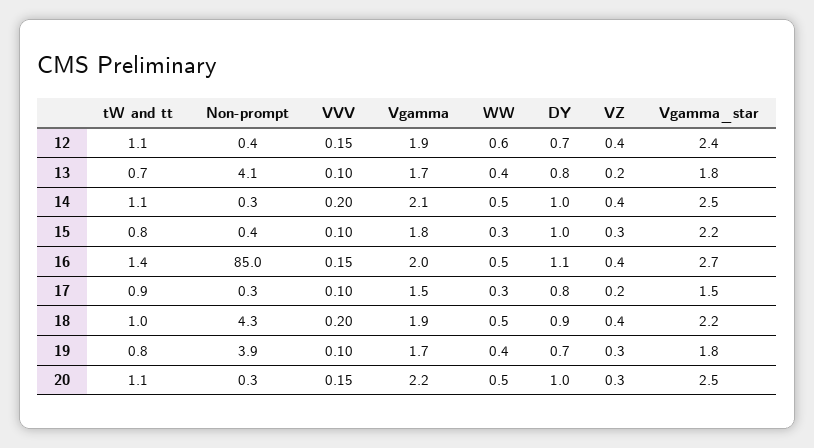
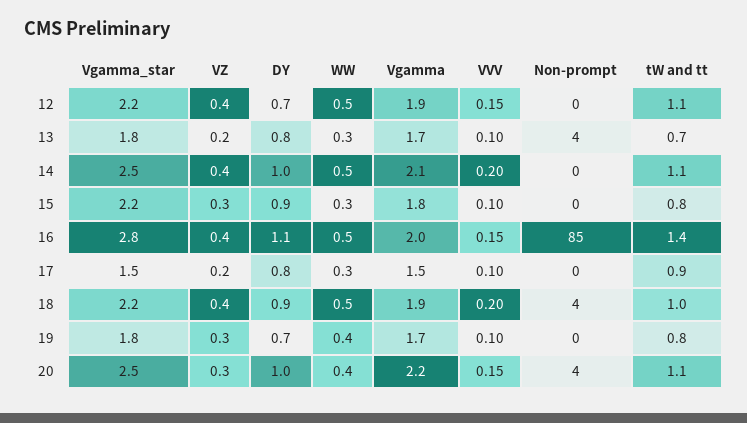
  {
    "tW and tt": {
      "12": 1.1,
      "13": 0.7,
      "14": 1.1,
      "15": 0.8,
      "16": 1.4,
      "17": 0.9,
      "18": 1,
      "19": 0.8,
      "20": 1.1
    },
    "Non-prompt": {
      "12": 0.4,
      "13": 4.1,
      "14": 0.3,
      "15": 0.4,
      "16": 85,
      "17": 0.3,
      "18": 4.3,
-     "19": 3.9,
+     "19": 0,
-     "20": 0.3
+     "20": 4
    },
    "VVV": {
      "12": 0.15,
      "13": 0.1,
      "14": 0.2,
      "15": 0.1,
      "16": 0.15,
      "17": 0.1,
      "18": 0.2,
      "19": 0.1,
      "20": 0.15
    },
    "Vgamma": {
      "12": 1.9,
      "13": 1.7,
      "14": 2.1,
      "15": 1.8,
      "16": 2,
      "17": 1.5,
      "18": 1.9,
      "19": 1.7,
      "20": 2.2
    },
    "WW": {
-     "12": 0.6,
+     "12": 0.5,
-     "13": 0.4,
+     "13": 0.3,
      "14": 0.5,
      "15": 0.3,
      "16": 0.5,
      "17": 0.3,
      "18": 0.5,
      "19": 0.4,
-     "20": 0.5
+     "20": 0.4
    },
    "DY": {
      "12": 0.7,
      "13": 0.8,
      "14": 1,
-     "15": 1,
+     "15": 0.9,
      "16": 1.1,
      "17": 0.8,
      "18": 0.9,
      "19": 0.7,
      "20": 1
    },
    "VZ": {
      "12": 0.4,
      "13": 0.2,
      "14": 0.4,
      "15": 0.3,
      "16": 0.4,
      "17": 0.2,
      "18": 0.4,
      "19": 0.3,
      "20": 0.3
    },
    "Vgamma_star": {
-     "12": 2.4,
+     "12": 2.2,
      "13": 1.8,
      "14": 2.5,
      "15": 2.2,
-     "16": 2.7,
+     "16": 2.8,
      "17": 1.5,
      "18": 2.2,
      "19": 1.8,
      "20": 2.5
    }
  }

